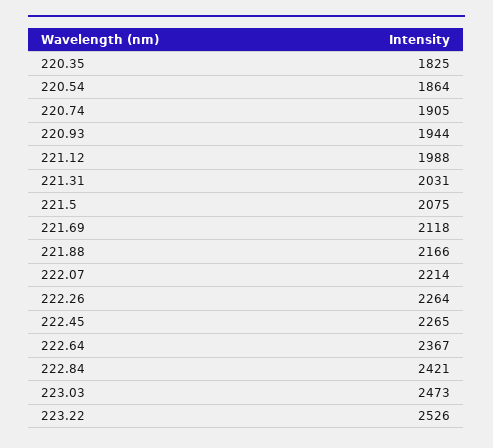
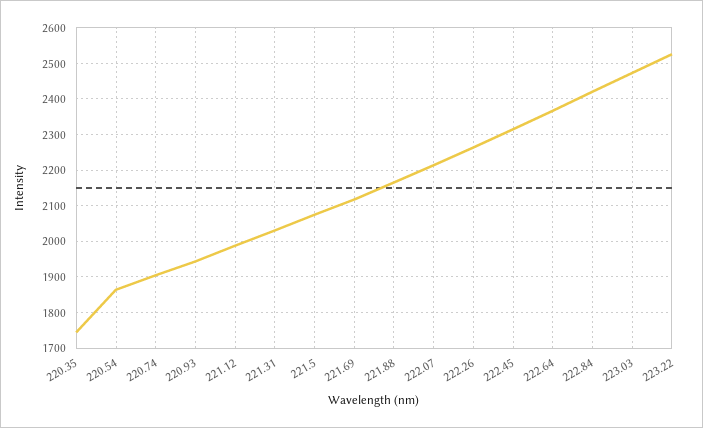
  {
-   "220.35": 1825,
+   "220.35": 1740,
    "220.54": 1864,
    "220.74": 1905,
    "220.93": 1944,
    "221.12": 1988,
    "221.31": 2031,
    "221.5": 2075,
    "221.69": 2118,
    "221.88": 2166,
    "222.07": 2214,
    "222.26": 2264,
-   "222.45": 2265,
+   "222.45": 2320,
    "222.64": 2367,
    "222.84": 2421,
    "223.03": 2473,
    "223.22": 2526
  }

